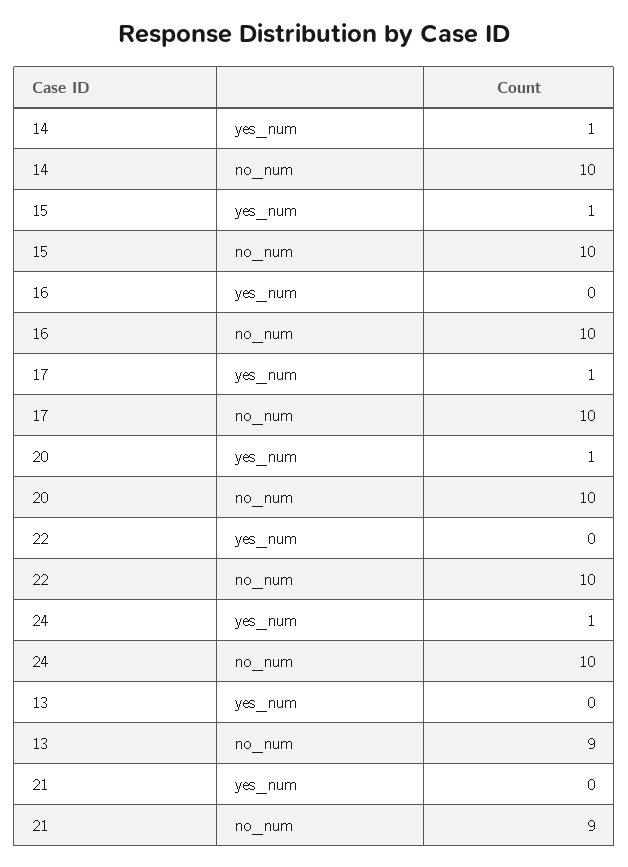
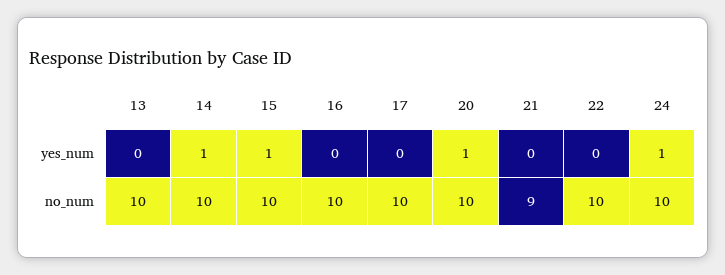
  {
    "14": {
      "yes_num": 1,
      "no_num": 10
    },
    "15": {
      "yes_num": 1,
      "no_num": 10
    },
    "16": {
      "yes_num": 0,
      "no_num": 10
    },
    "17": {
-     "yes_num": 1,
+     "yes_num": 0,
      "no_num": 10
    },
    "20": {
      "yes_num": 1,
      "no_num": 10
    },
    "22": {
      "yes_num": 0,
      "no_num": 10
    },
    "24": {
      "yes_num": 1,
      "no_num": 10
    },
    "13": {
      "yes_num": 0,
-     "no_num": 9
+     "no_num": 10
    },
    "21": {
      "yes_num": 0,
      "no_num": 9
    }
  }

